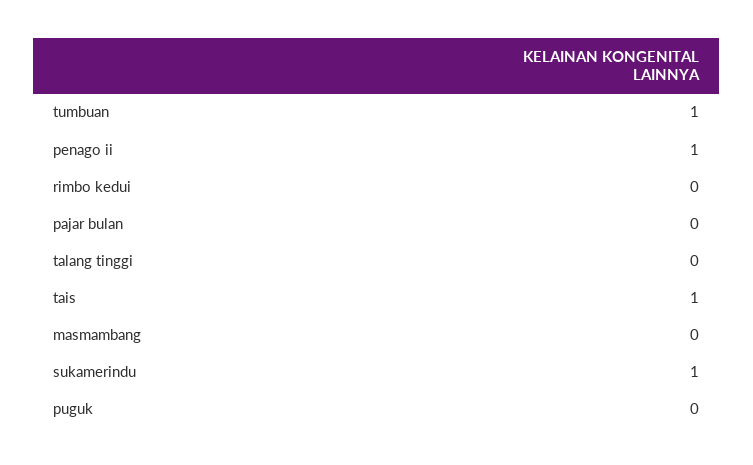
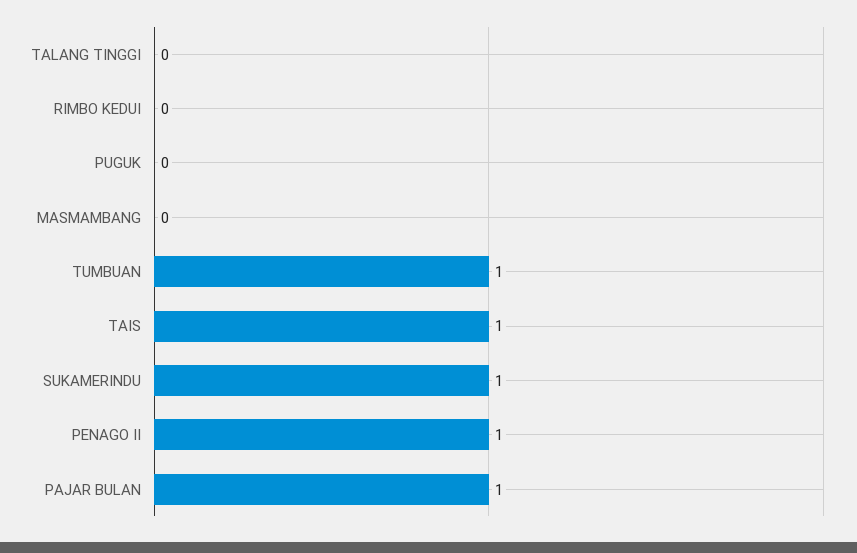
  {
    "tumbuan": 1,
    "penago ii": 1,
    "rimbo kedui": 0,
-   "pajar bulan": 0,
+   "pajar bulan": 1,
    "talang tinggi": 0,
    "tais": 1,
    "masmambang": 0,
    "sukamerindu": 1,
    "puguk": 0
  }

